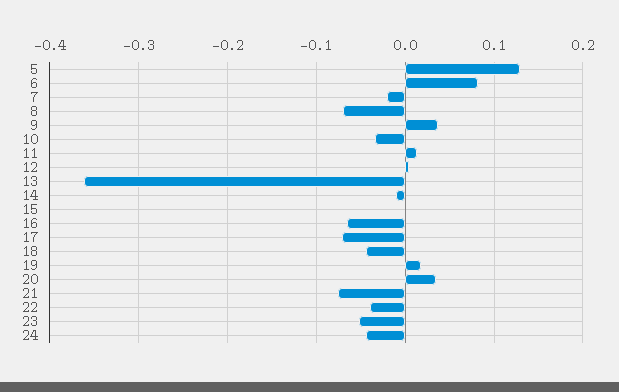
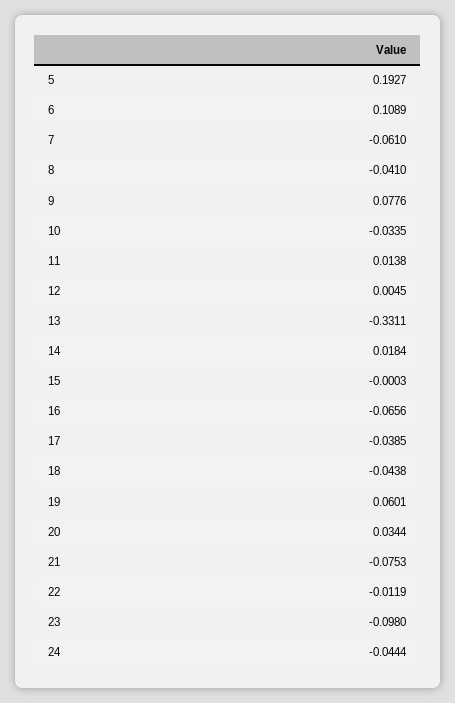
  {
-   "5": 0.13,
+   "5": 0.1927,
-   "6": 0.08,
+   "6": 0.1089,
-   "7": -0.02,
+   "7": -0.061,
-   "8": -0.07,
+   "8": -0.041,
-   "9": 0.04,
+   "9": 0.0776,
    "10": -0.0335,
    "11": 0.0138,
    "12": 0.0045,
-   "13": -0.36,
+   "13": -0.3311,
-   "14": -0.01,
+   "14": 0.0184,
    "15": -0.0003,
    "16": -0.0656,
-   "17": -0.07,
+   "17": -0.0385,
    "18": -0.0438,
-   "19": 0.02,
+   "19": 0.0601,
    "20": 0.0344,
    "21": -0.0753,
-   "22": -0.04,
+   "22": -0.0119,
-   "23": -0.05,
+   "23": -0.098,
    "24": -0.0444
  }

